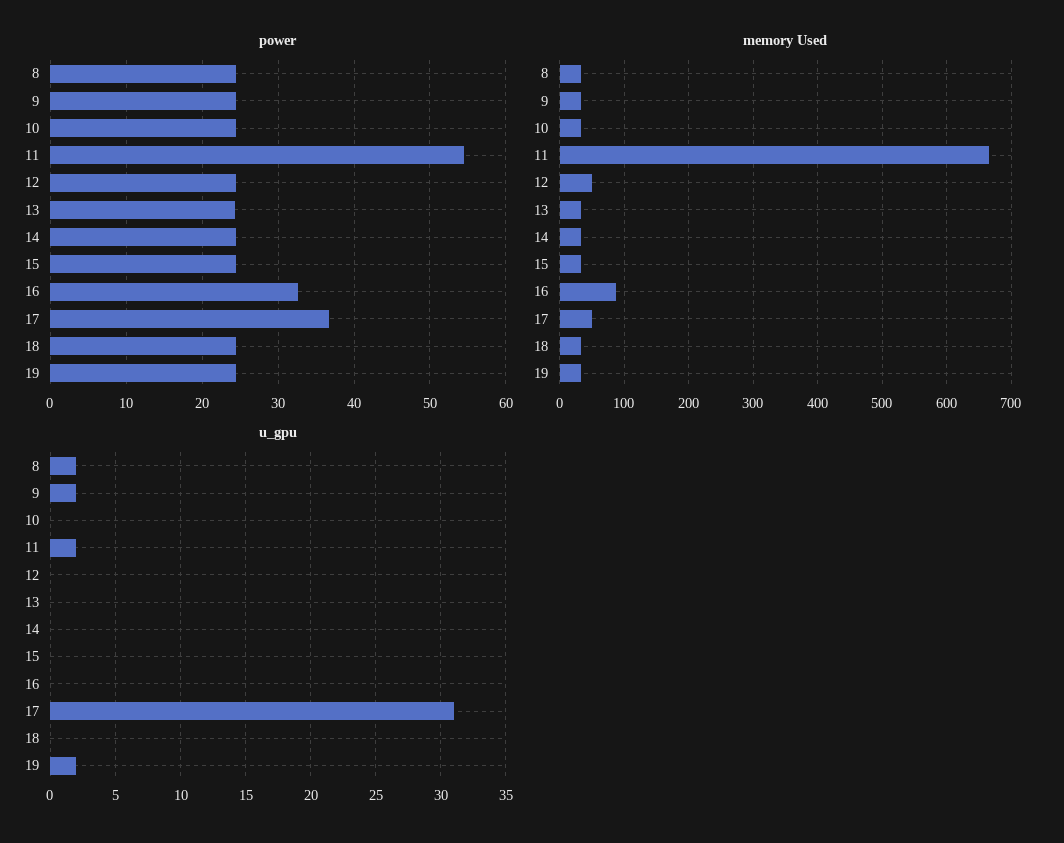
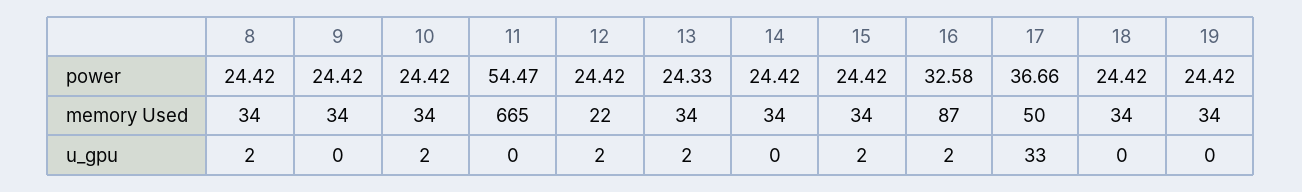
  {
    "power": {
      "8": 24.42,
      "9": 24.42,
      "10": 24.42,
      "11": 54.47,
      "12": 24.42,
      "13": 24.33,
      "14": 24.42,
      "15": 24.42,
      "16": 32.58,
      "17": 36.66,
      "18": 24.42,
      "19": 24.42
    },
    "memory Used": {
      "8": 34,
      "9": 34,
      "10": 34,
      "11": 665,
-     "12": 50,
+     "12": 22,
      "13": 34,
      "14": 34,
      "15": 34,
      "16": 87,
      "17": 50,
      "18": 34,
      "19": 34
    },
    "u_gpu": {
      "8": 2,
-     "9": 2,
+     "9": 0,
-     "10": 0,
+     "10": 2,
-     "11": 2,
+     "11": 0,
-     "12": 0,
+     "12": 2,
-     "13": 0,
+     "13": 2,
      "14": 0,
-     "15": 0,
+     "15": 2,
-     "16": 0,
+     "16": 2,
-     "17": 31,
+     "17": 33,
      "18": 0,
-     "19": 2
+     "19": 0
    }
  }

